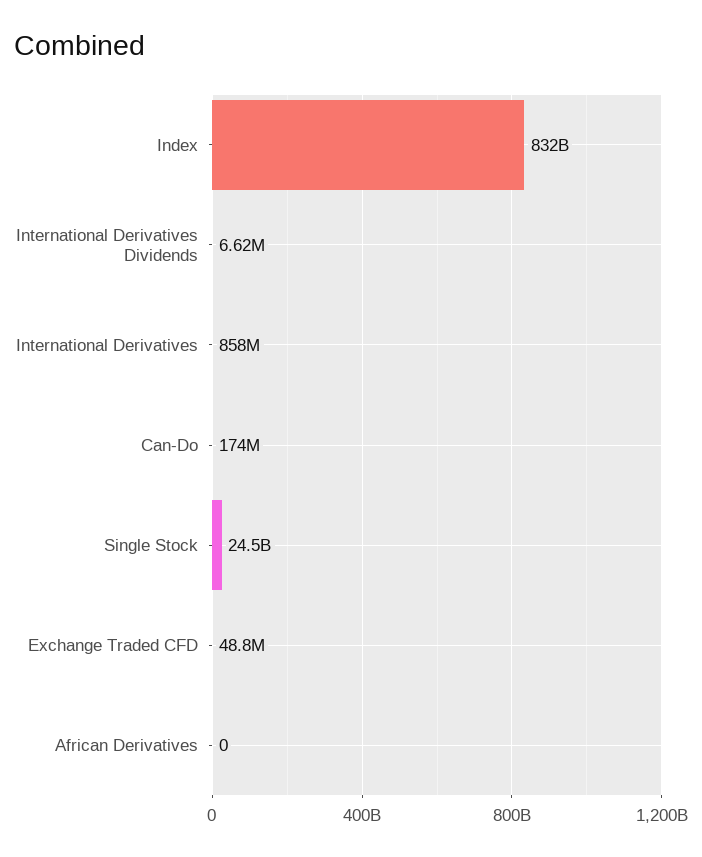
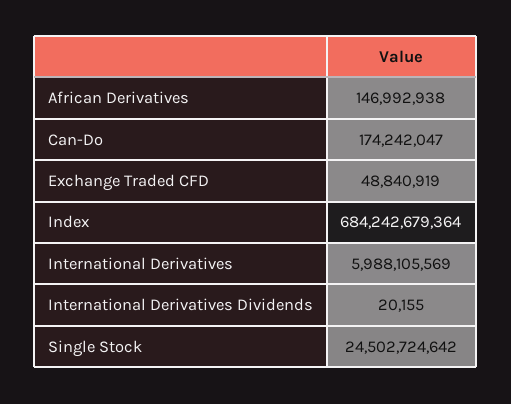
  {
-   "Index": 832000000000,
+   "Index": 684242679364,
-   "International Derivatives Dividends": 6620000,
+   "International Derivatives Dividends": 20155,
-   "International Derivatives": 858000000,
+   "International Derivatives": 5988105569,
    "Can-Do": 174242047,
    "Single Stock": 24502724642,
    "Exchange Traded CFD": 48840919,
-   "African Derivatives": 0
+   "African Derivatives": 146992938
  }

